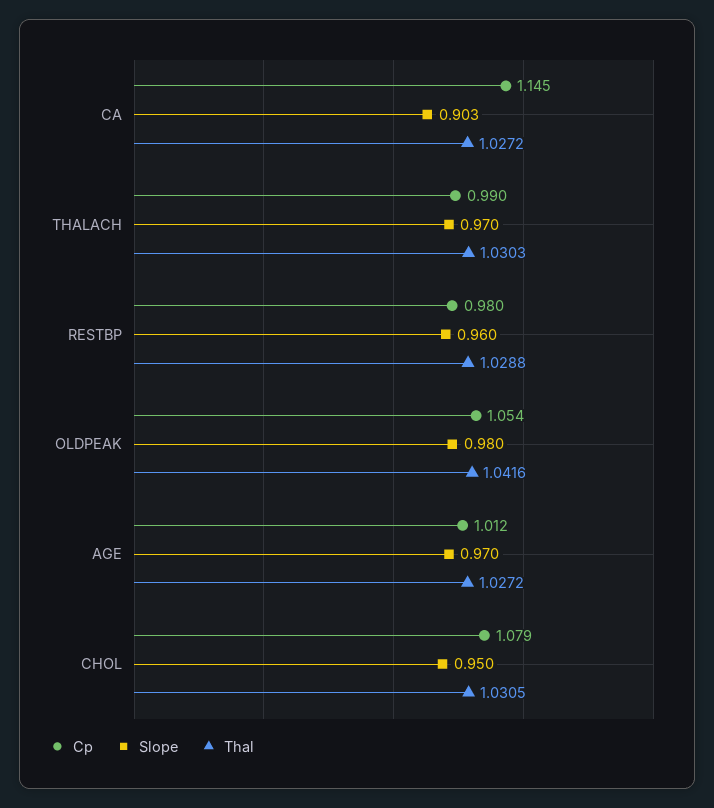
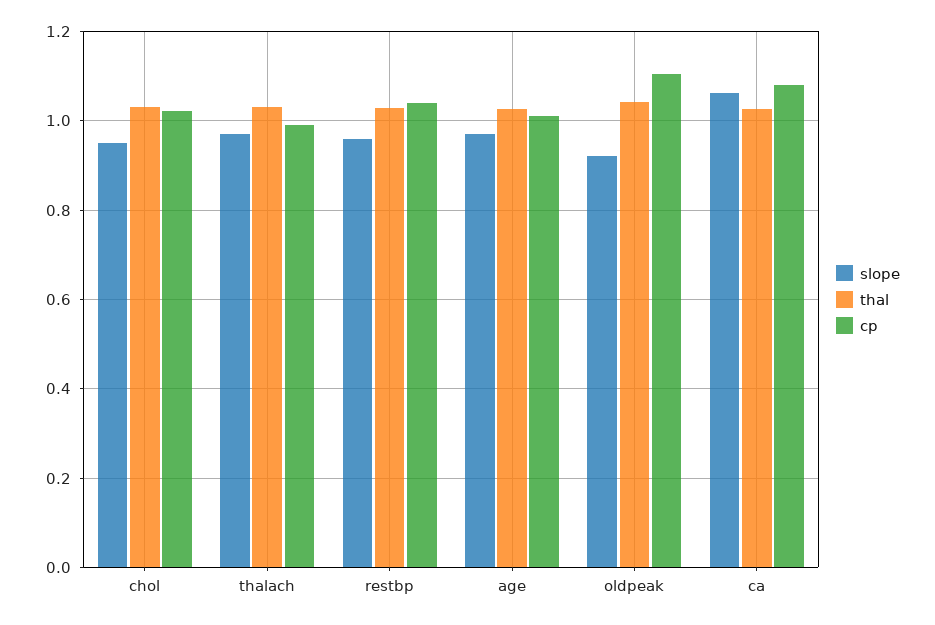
  {
    "Cp": {
-     "CA": 1.145,
+     "CA": 1.08,
      "THALACH": 0.99,
-     "RESTBP": 0.98,
+     "RESTBP": 1.04,
-     "OLDPEAK": 1.054,
+     "OLDPEAK": 1.1,
      "AGE": 1.012,
-     "CHOL": 1.079
+     "CHOL": 1.02
    },
    "Slope": {
-     "CA": 0.903,
+     "CA": 1.06,
      "THALACH": 0.97,
      "RESTBP": 0.96,
-     "OLDPEAK": 0.98,
+     "OLDPEAK": 0.92,
      "AGE": 0.97,
      "CHOL": 0.95
    },
    "Thal": {
      "CA": 1.0272,
      "THALACH": 1.0303,
      "RESTBP": 1.0288,
      "OLDPEAK": 1.0416,
      "AGE": 1.0272,
      "CHOL": 1.0305
    }
  }

